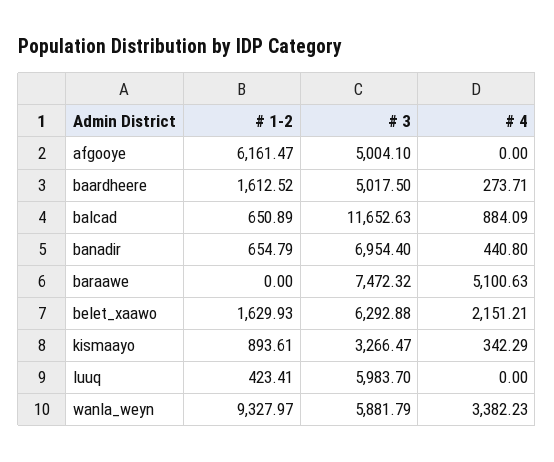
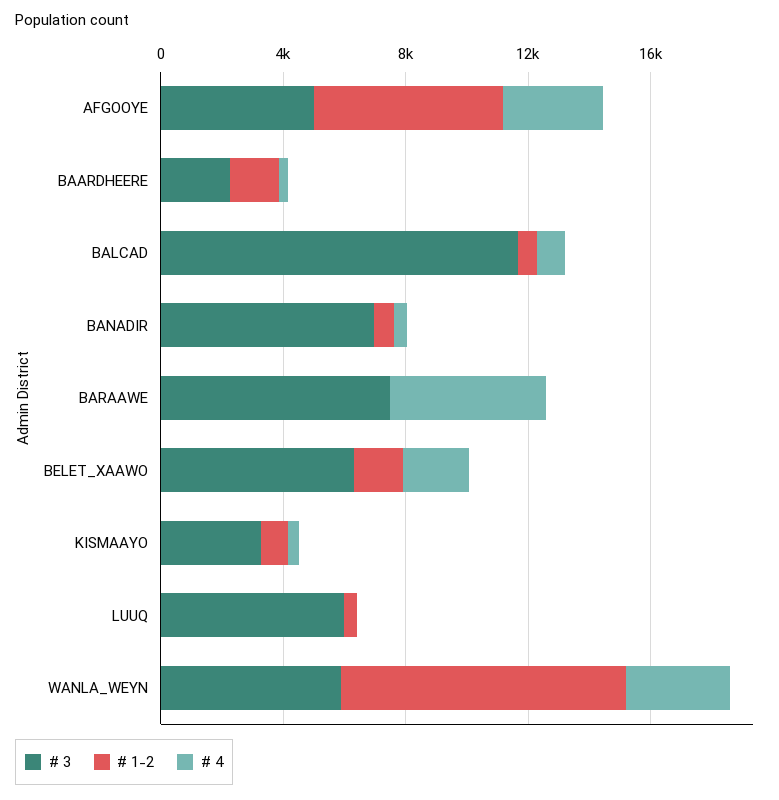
  {
    "# 1-2": {
      "afgooye": 6161.47,
      "baardheere": 1612.52,
      "balcad": 650.89,
      "banadir": 654.79,
      "baraawe": 0,
      "belet_xaawo": 1629.93,
      "kismaayo": 893.61,
      "luuq": 423.41,
      "wanla_weyn": 9327.97
    },
    "# 3": {
      "afgooye": 5004.1,
-     "baardheere": 5017.5,
+     "baardheere": 2000,
      "balcad": 11652.63,
      "banadir": 6954.4,
      "baraawe": 7472.32,
      "belet_xaawo": 6292.88,
      "kismaayo": 3266.47,
      "luuq": 5983.7,
      "wanla_weyn": 5881.79
    },
    "# 4": {
-     "afgooye": 0,
+     "afgooye": 3000,
      "baardheere": 273.71,
      "balcad": 884.09,
      "banadir": 440.8,
      "baraawe": 5100.63,
      "belet_xaawo": 2151.21,
      "kismaayo": 342.29,
      "luuq": 0,
      "wanla_weyn": 3382.23
    }
  }

